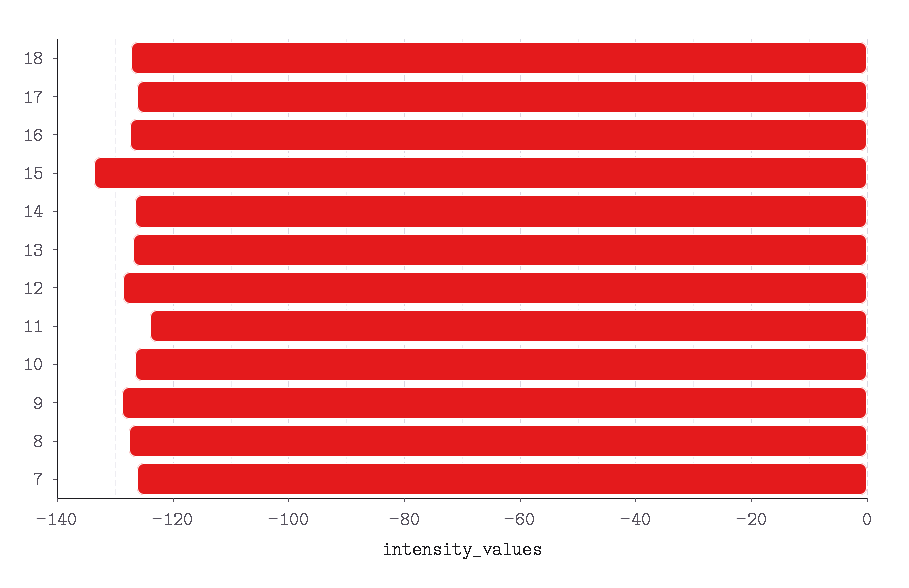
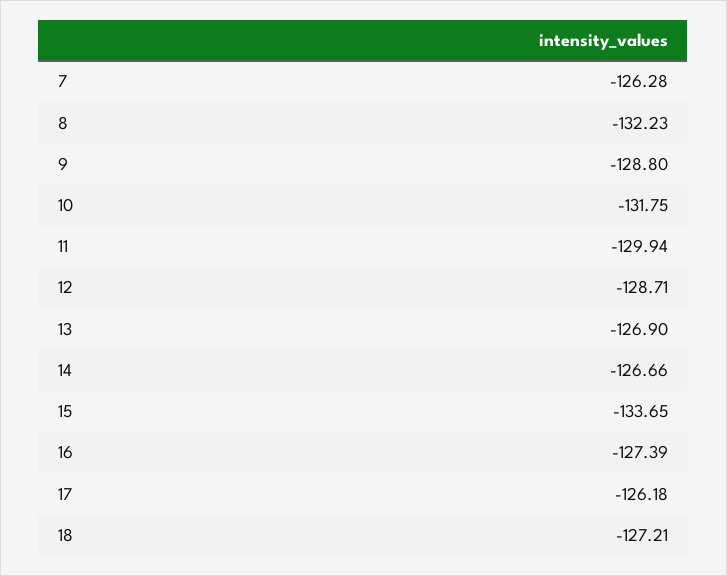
  {
    "18": -127.21,
    "17": -126.18,
    "16": -127.39,
    "15": -133.65,
    "14": -126.66,
    "13": -126.9,
    "12": -128.71,
-   "11": -124,
+   "11": -129.94,
-   "10": -126,
+   "10": -131.75,
    "9": -128.8,
-   "8": -128,
+   "8": -132.23,
    "7": -126.28
  }

